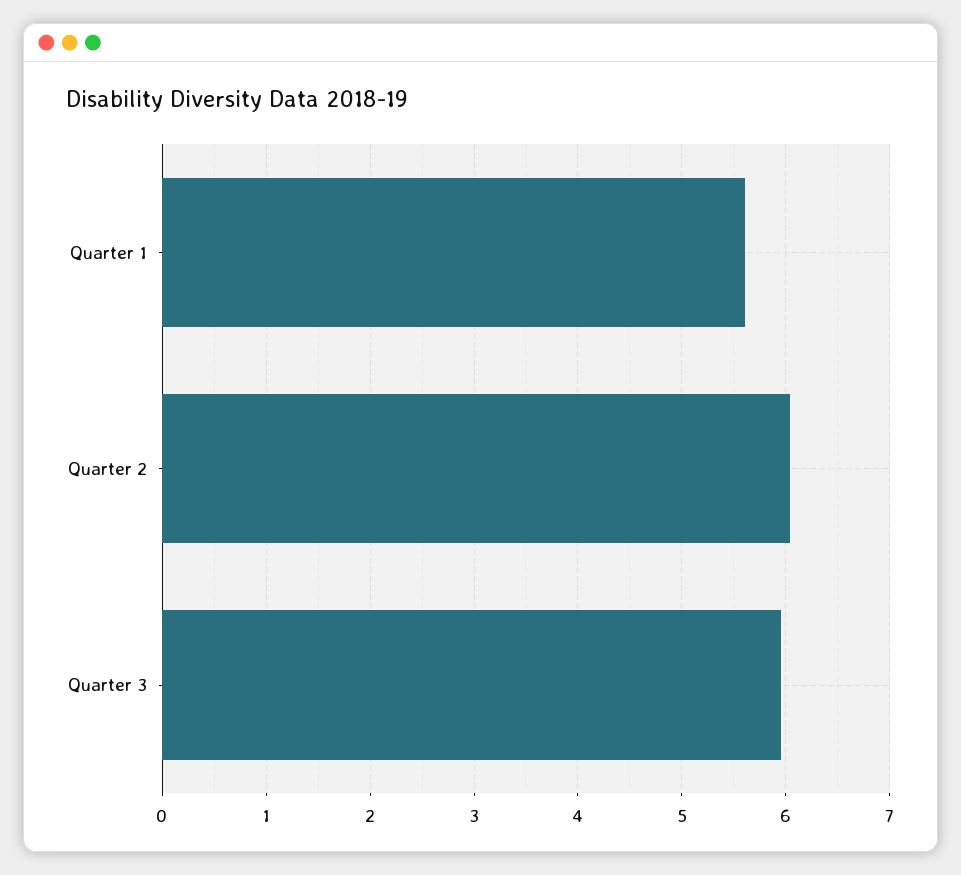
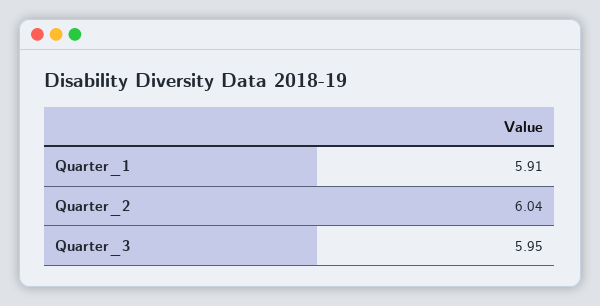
  {
-   "Quarter 1": 5.6,
+   "Quarter 1": 5.91,
    "Quarter 2": 6.04,
    "Quarter 3": 5.95
  }

